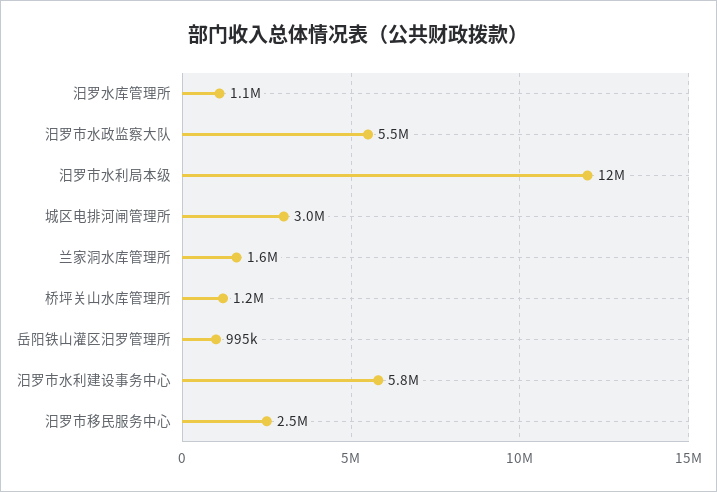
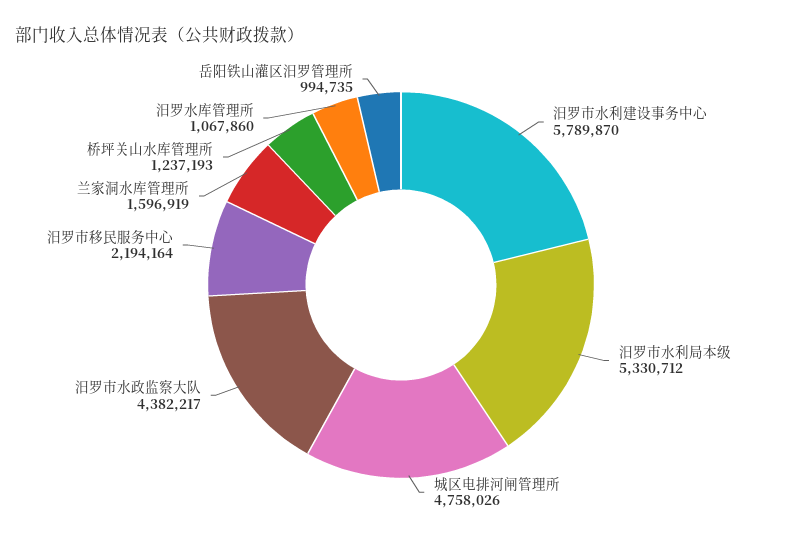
  {
    "汨罗水库管理所": 1067860,
-   "汨罗市水政监察大队": 5500000,
+   "汨罗市水政监察大队": 4382217,
-   "汨罗市水利局本级": 12000000,
+   "汨罗市水利局本级": 5330712,
-   "城区电排河闸管理所": 3000000,
+   "城区电排河闸管理所": 4758026,
    "兰家洞水库管理所": 1596919,
    "桥坪关山水库管理所": 1237193,
    "岳阳铁山灌区汨罗管理所": 994735,
    "汨罗市水利建设事务中心": 5789870,
-   "汨罗市移民服务中心": 2500000
+   "汨罗市移民服务中心": 2194164
  }

